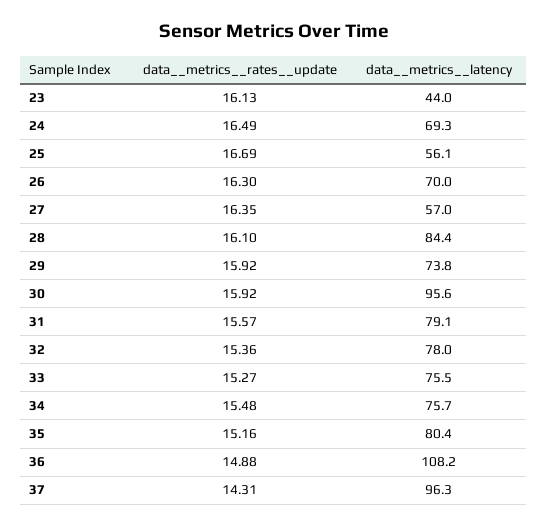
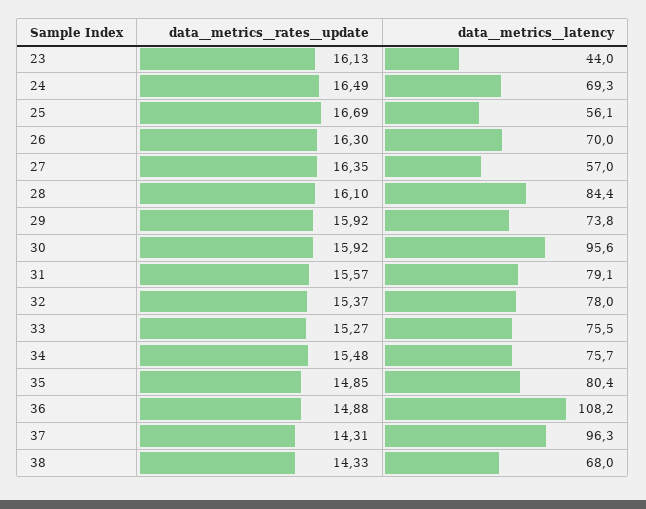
  {
    "data__metrics__rates__update": {
      "23": 16.13,
      "24": 16.49,
      "25": 16.69,
      "26": 16.3,
      "27": 16.35,
      "28": 16.1,
      "29": 15.92,
      "30": 15.92,
      "31": 15.57,
-     "32": 15.36,
+     "32": 15.37,
      "33": 15.27,
      "34": 15.48,
-     "35": 15.16,
+     "35": 14.85,
      "36": 14.88,
-     "37": 14.31
+     "37": 14.31,
+     "38": 14.33
    },
    "data__metrics__latency": {
      "23": 44,
      "24": 69.3,
      "25": 56.1,
      "26": 70,
      "27": 57,
      "28": 84.4,
      "29": 73.8,
      "30": 95.6,
      "31": 79.1,
      "32": 78,
      "33": 75.5,
      "34": 75.7,
      "35": 80.4,
      "36": 108.2,
-     "37": 96.3
+     "37": 96.3,
+     "38": 68
    }
  }

